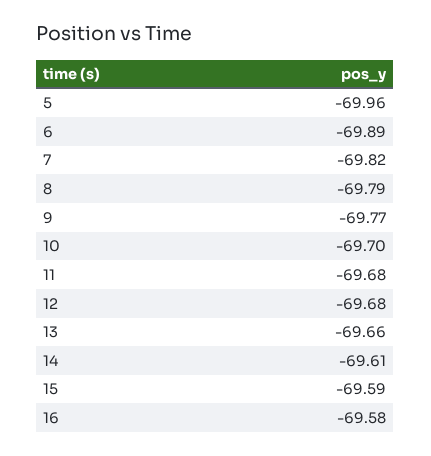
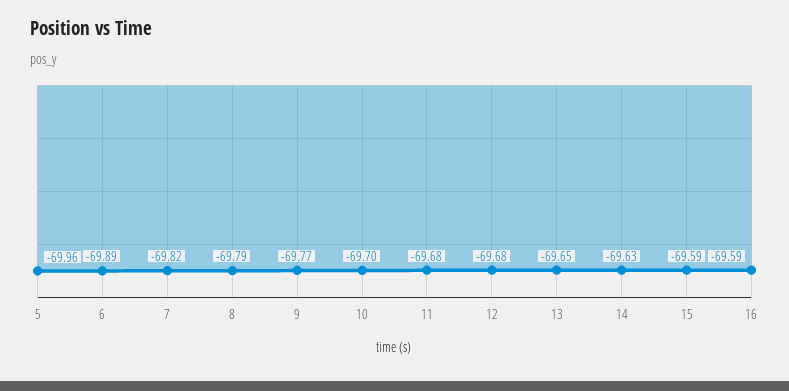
  {
    "5": -69.96,
    "6": -69.89,
    "7": -69.82,
    "8": -69.79,
    "9": -69.77,
    "10": -69.7,
    "11": -69.68,
    "12": -69.68,
-   "13": -69.66,
+   "13": -69.65,
-   "14": -69.61,
+   "14": -69.63,
    "15": -69.59,
-   "16": -69.58
+   "16": -69.59
  }

